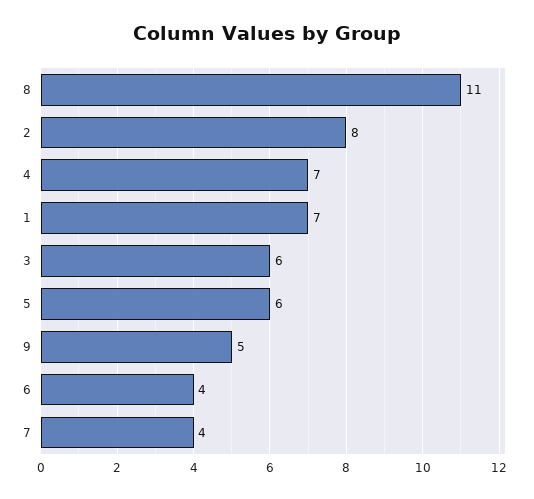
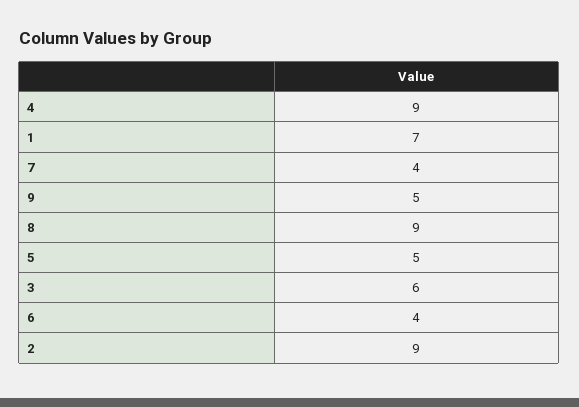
  {
-   "8": 11,
+   "8": 9,
-   "2": 8,
+   "2": 9,
-   "4": 7,
+   "4": 9,
    "1": 7,
    "3": 6,
-   "5": 6,
+   "5": 5,
    "9": 5,
    "6": 4,
    "7": 4
  }

